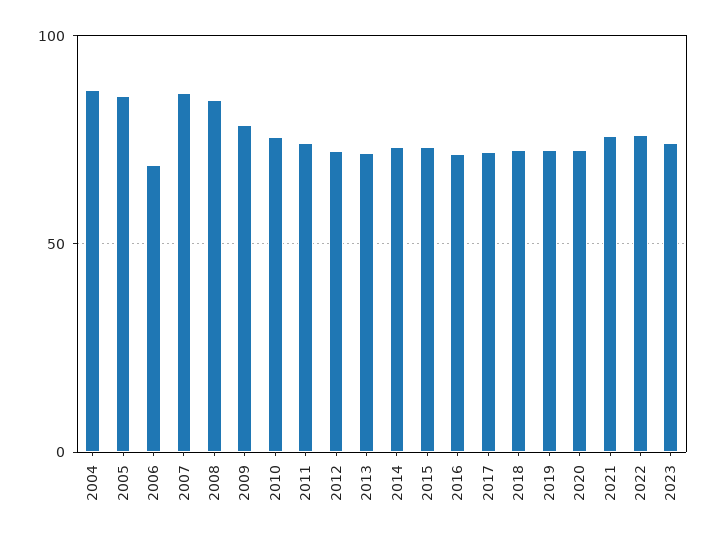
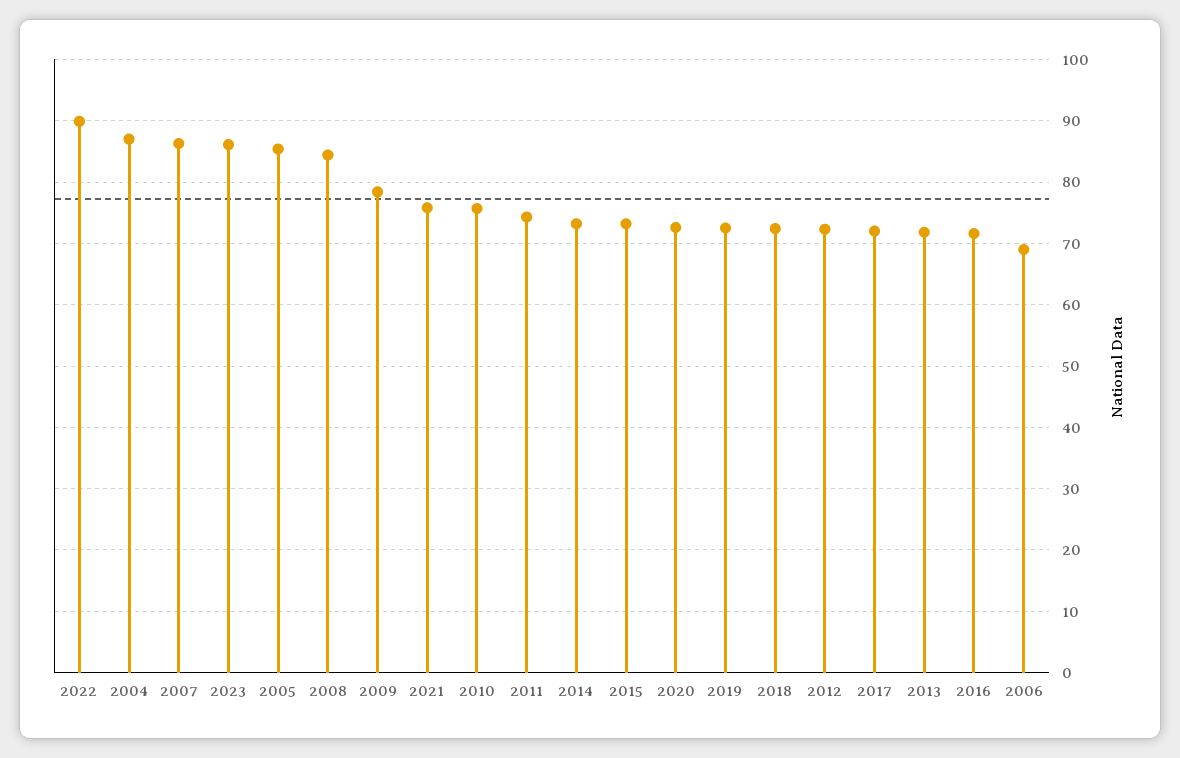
  {
    "2004": 87,
    "2005": 85,
    "2006": 69,
    "2007": 86,
    "2008": 84,
    "2009": 78,
    "2010": 76,
    "2011": 74,
    "2012": 72,
    "2013": 72,
    "2014": 73,
    "2015": 73,
    "2016": 72,
    "2017": 72,
    "2018": 72,
    "2019": 73,
    "2020": 73,
    "2021": 76,
-   "2022": 75,
+   "2022": 90,
-   "2023": 75
+   "2023": 86
  }

